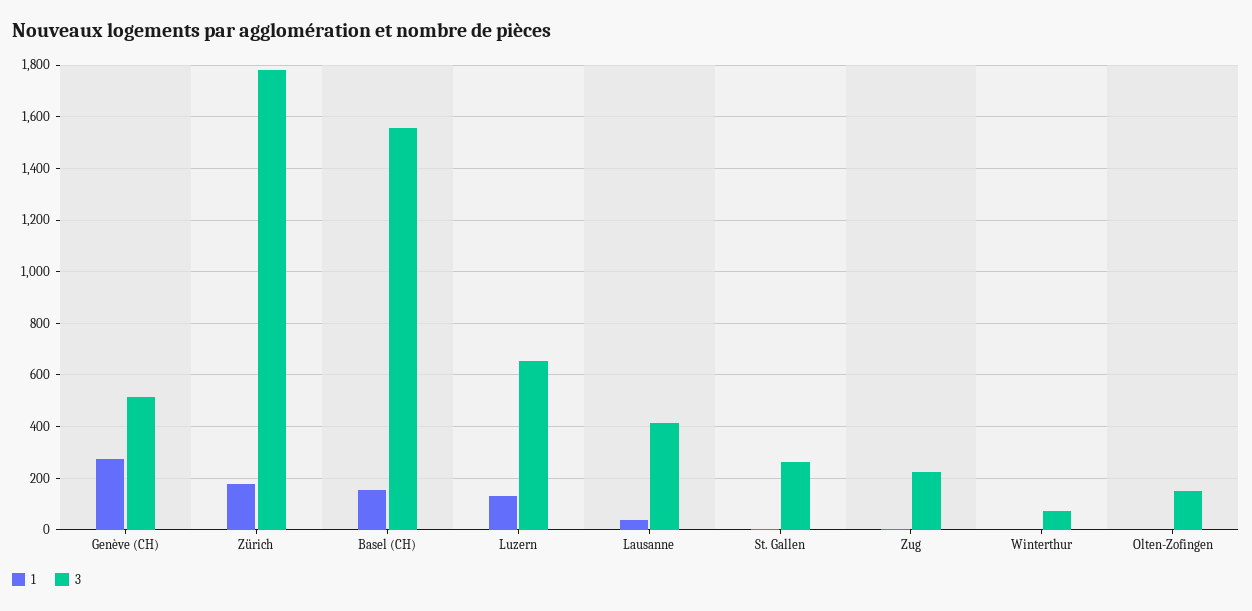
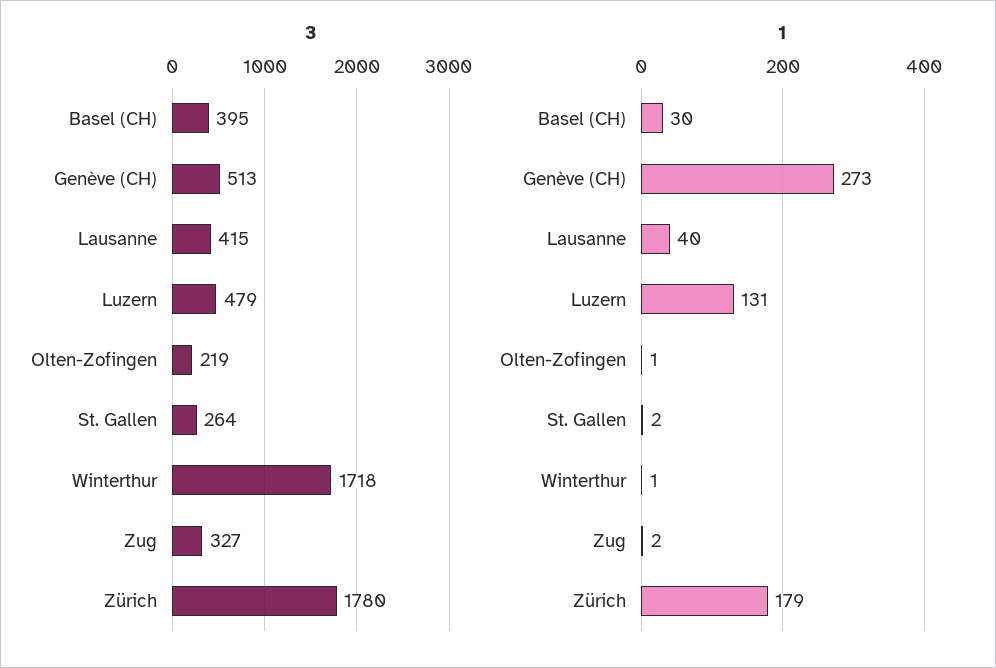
  {
    "1": {
      "Genève (CH)": 273,
      "Zürich": 179,
-     "Basel (CH)": 150,
+     "Basel (CH)": 30,
      "Luzern": 131,
      "Lausanne": 40,
      "St. Gallen": 2,
      "Zug": 2,
      "Winterthur": 1,
      "Olten-Zofingen": 1
    },
    "3": {
      "Genève (CH)": 513,
      "Zürich": 1780,
-     "Basel (CH)": 1550,
+     "Basel (CH)": 395,
-     "Luzern": 650,
+     "Luzern": 479,
      "Lausanne": 415,
      "St. Gallen": 264,
-     "Zug": 225,
+     "Zug": 327,
-     "Winterthur": 75,
+     "Winterthur": 1718,
-     "Olten-Zofingen": 150
+     "Olten-Zofingen": 219
    }
  }

